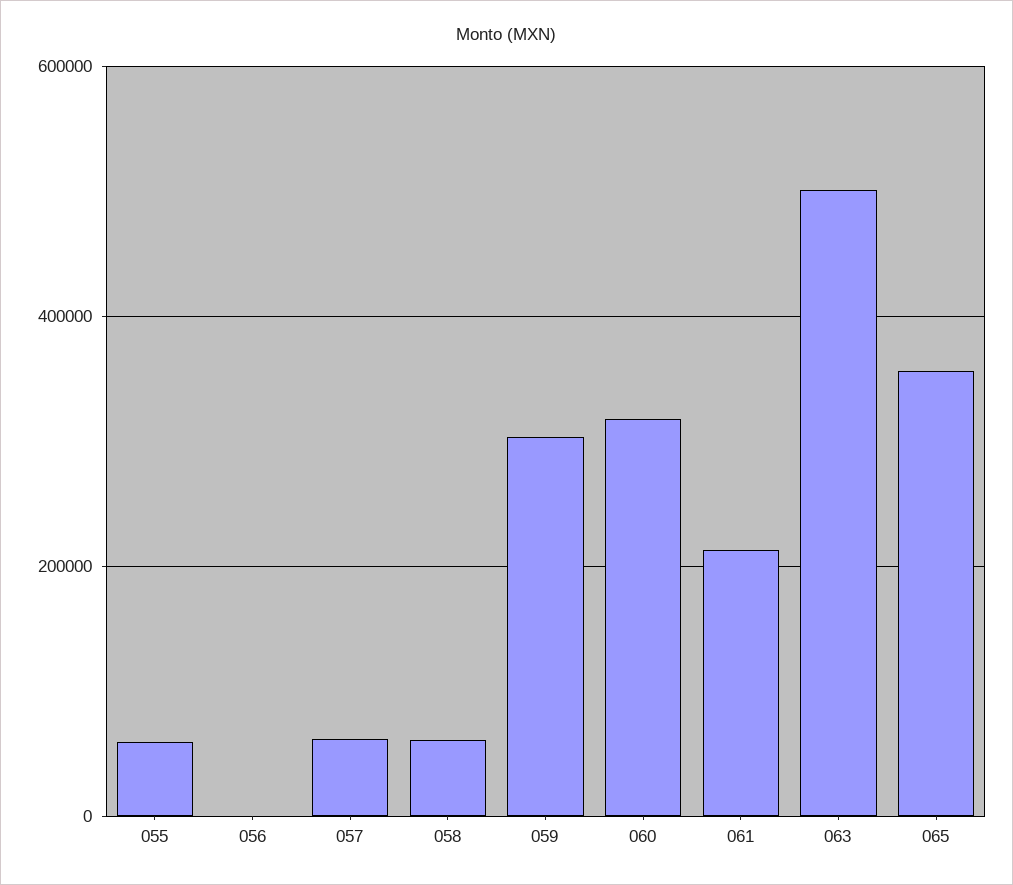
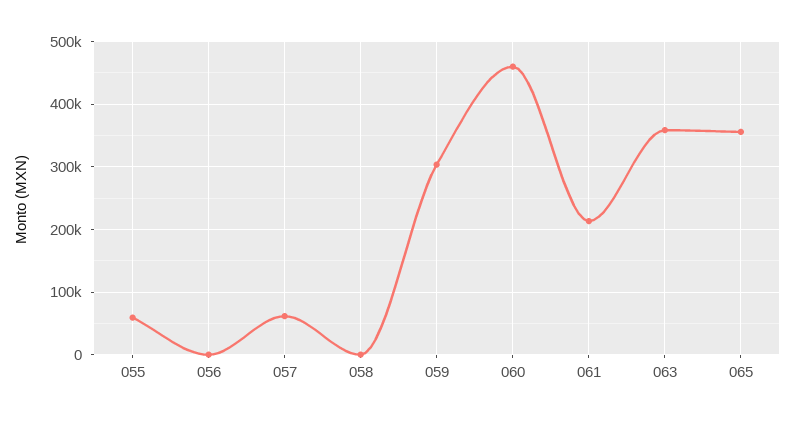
  {
    "055": 60000,
    "056": 0,
    "057": 60000,
-   "058": 60000,
+   "058": 0,
    "059": 300000,
-   "060": 320000,
+   "060": 460000,
    "061": 210000,
-   "063": 500000,
+   "063": 360000,
    "065": 360000
  }

